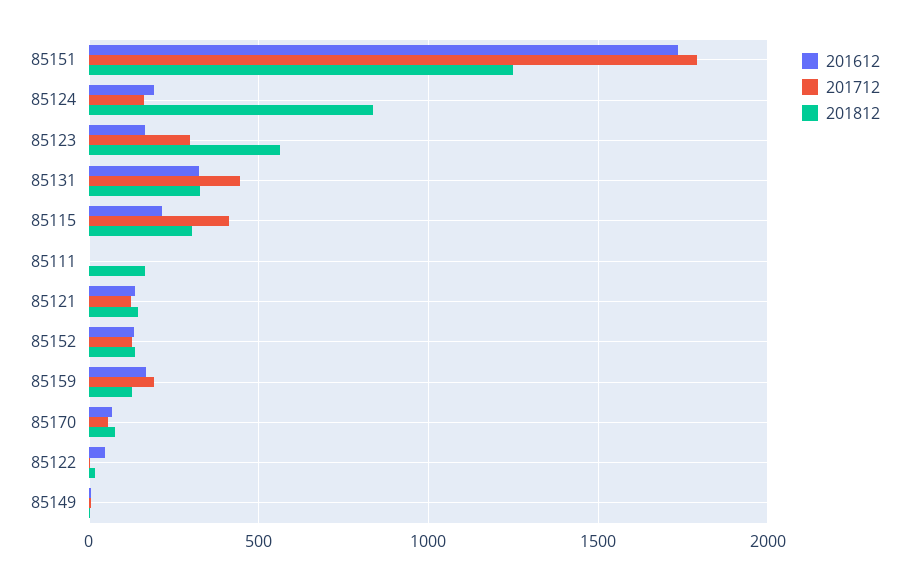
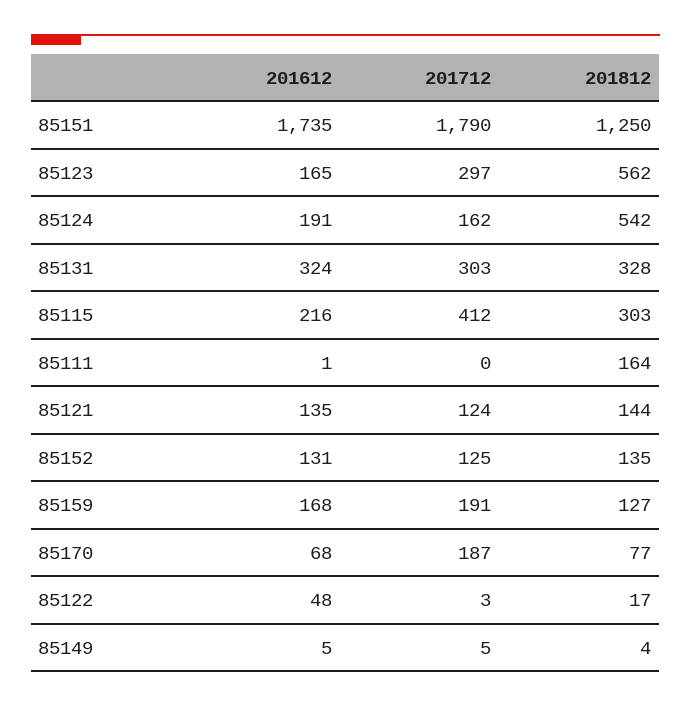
  {
    "201612": {
      "85151": 1735,
      "85124": 191,
      "85123": 165,
      "85131": 324,
      "85115": 216,
      "85111": 1,
      "85121": 135,
      "85152": 131,
      "85159": 168,
      "85170": 68,
      "85122": 48,
      "85149": 5
    },
    "201712": {
      "85151": 1790,
      "85124": 162,
      "85123": 297,
-     "85131": 450,
+     "85131": 303,
      "85115": 412,
      "85111": 0,
      "85121": 124,
      "85152": 125,
      "85159": 191,
-     "85170": 50,
+     "85170": 187,
      "85122": 3,
      "85149": 5
    },
    "201812": {
      "85151": 1250,
-     "85124": 850,
+     "85124": 542,
      "85123": 562,
      "85131": 328,
      "85115": 303,
      "85111": 164,
      "85121": 144,
      "85152": 135,
      "85159": 127,
      "85170": 77,
      "85122": 17,
      "85149": 4
    }
  }

